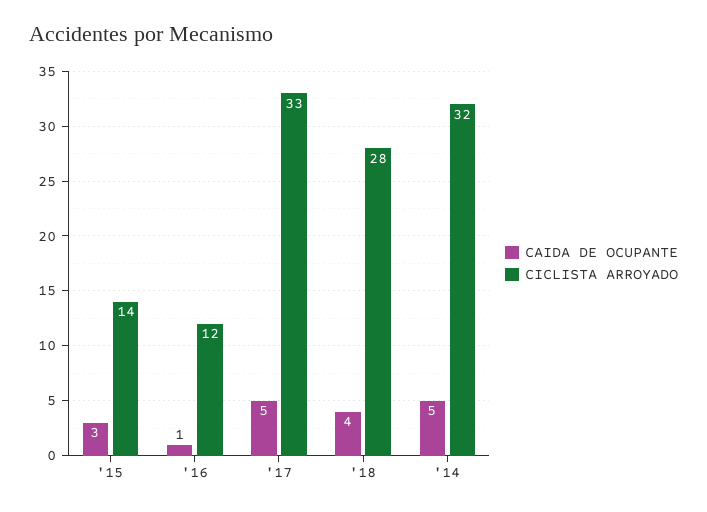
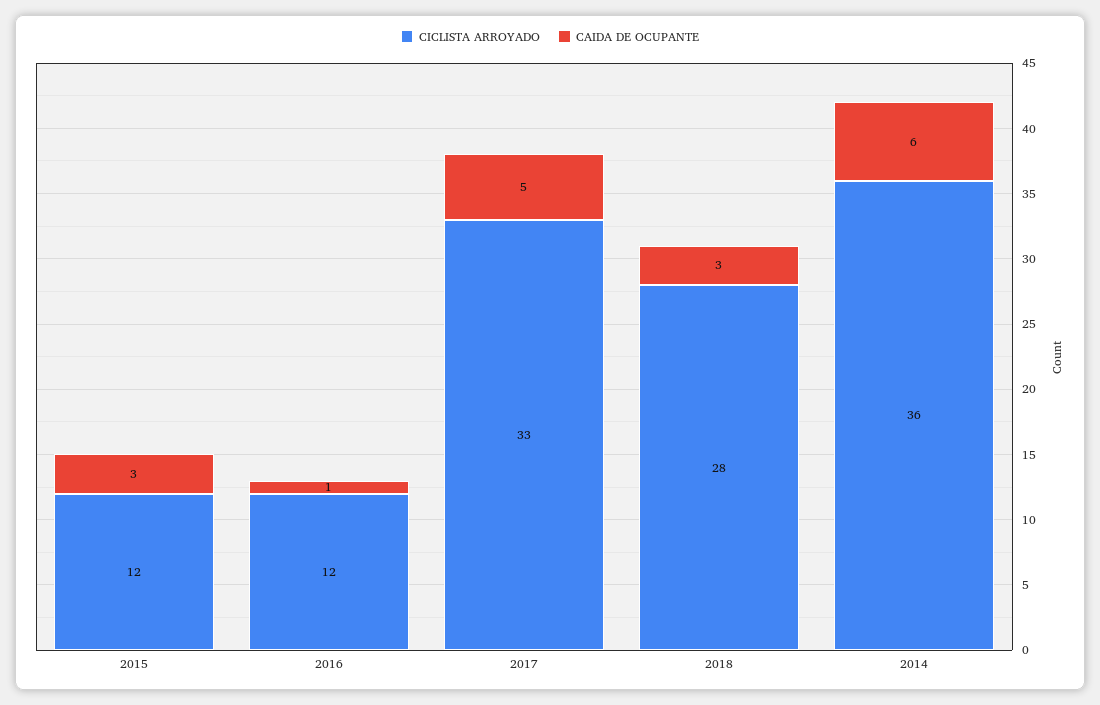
  {
    "CAIDA DE OCUPANTE": {
      "'15": 3,
      "'16": 1,
      "'17": 5,
-     "'18": 4,
+     "'18": 3,
-     "'14": 5
+     "'14": 6
    },
    "CICLISTA ARROYADO": {
-     "'15": 14,
+     "'15": 12,
      "'16": 12,
      "'17": 33,
      "'18": 28,
-     "'14": 32
+     "'14": 36
    }
  }

